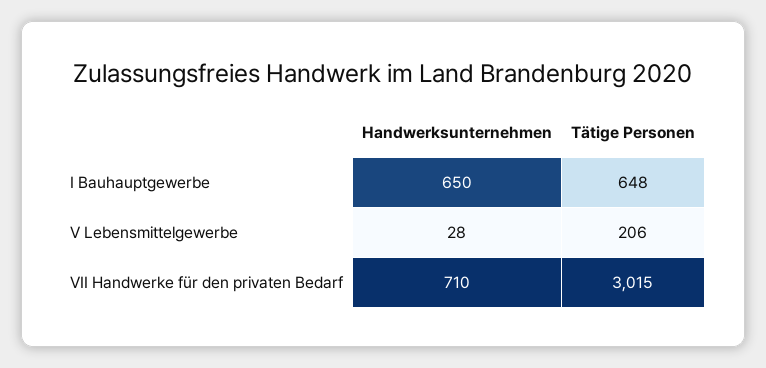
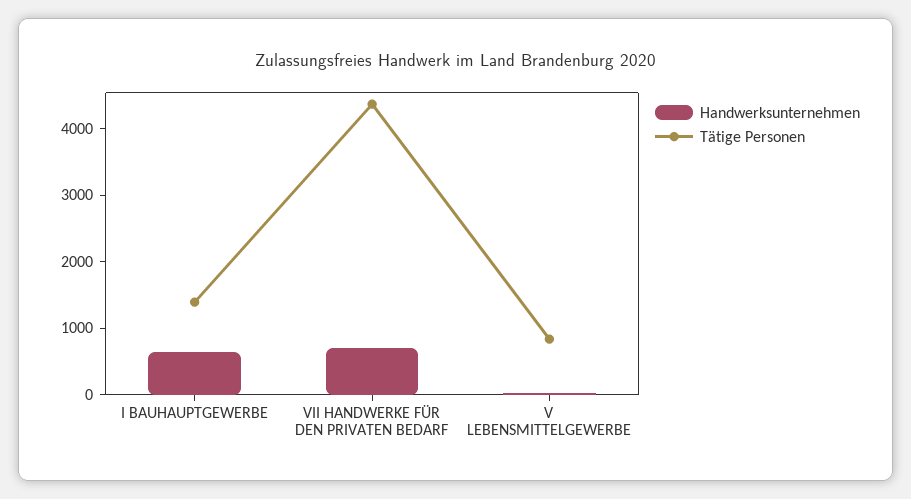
  {
    "Handwerksunternehmen": {
      "I Bauhauptgewerbe": 650,
      "V Lebensmittelgewerbe": 28,
      "VII Handwerke für den privaten Bedarf": 710
    },
    "Tätige Personen": {
-     "I Bauhauptgewerbe": 648,
+     "I Bauhauptgewerbe": 1400,
-     "V Lebensmittelgewerbe": 206,
+     "V Lebensmittelgewerbe": 800,
-     "VII Handwerke für den privaten Bedarf": 3015
+     "VII Handwerke für den privaten Bedarf": 4400
    }
  }

